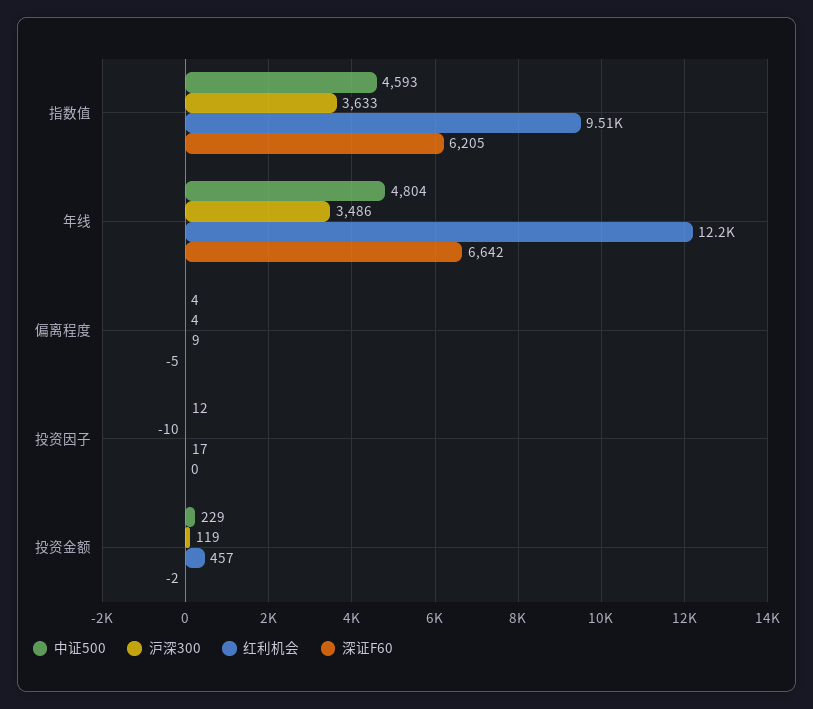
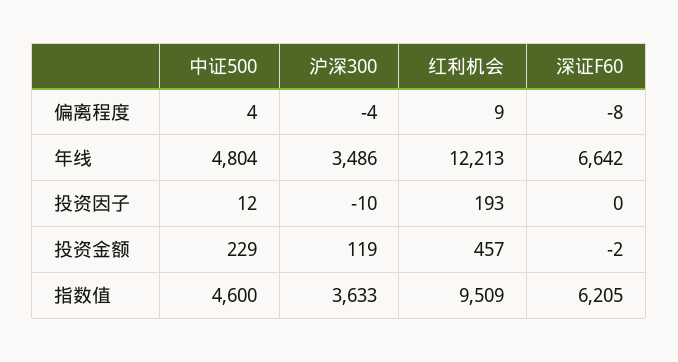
  {
    "中证500": {
-     "指数值": 4593,
+     "指数值": 4600,
      "年线": 4804,
      "偏离程度": 4,
      "投资因子": 12,
      "投资金额": 229
    },
    "沪深300": {
      "指数值": 3633,
      "年线": 3486,
-     "偏离程度": 4,
+     "偏离程度": -4,
      "投资因子": -10,
      "投资金额": 119
    },
    "红利机会": {
      "指数值": 9509,
      "年线": 12213,
      "偏离程度": 9,
-     "投资因子": 17,
+     "投资因子": 193,
      "投资金额": 457
    },
    "深证F60": {
      "指数值": 6205,
      "年线": 6642,
-     "偏离程度": -5,
+     "偏离程度": -8,
      "投资因子": 0,
      "投资金额": -2
    }
  }

